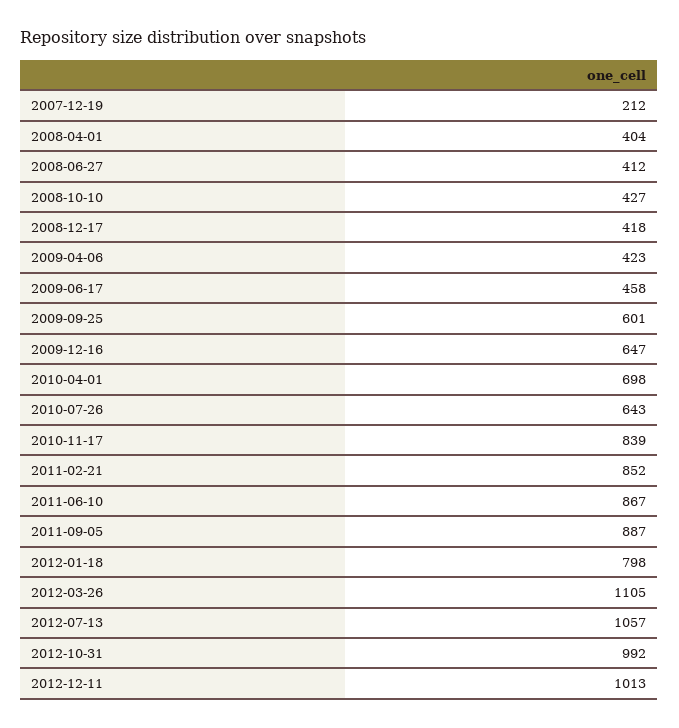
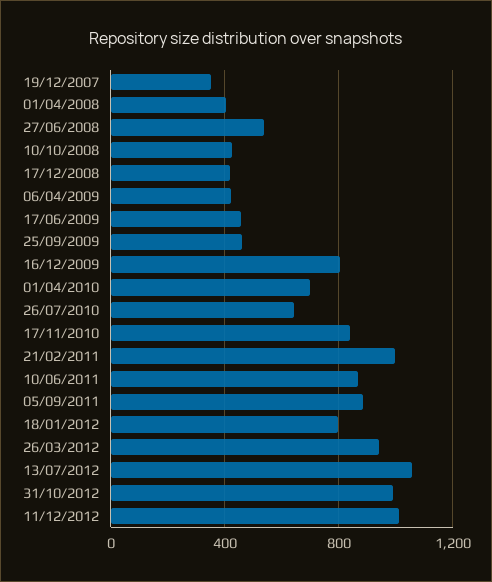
  {
-   "2007-12-19": 212,
+   "2007-12-19": 350,
    "2008-04-01": 404,
-   "2008-06-27": 412,
+   "2008-06-27": 550,
    "2008-10-10": 427,
    "2008-12-17": 418,
    "2009-04-06": 423,
    "2009-06-17": 458,
-   "2009-09-25": 601,
+   "2009-09-25": 450,
-   "2009-12-16": 647,
+   "2009-12-16": 800,
    "2010-04-01": 698,
    "2010-07-26": 643,
    "2010-11-17": 839,
-   "2011-02-21": 852,
+   "2011-02-21": 1000,
    "2011-06-10": 867,
    "2011-09-05": 887,
    "2012-01-18": 798,
-   "2012-03-26": 1105,
+   "2012-03-26": 950,
    "2012-07-13": 1057,
    "2012-10-31": 992,
    "2012-12-11": 1013
  }

